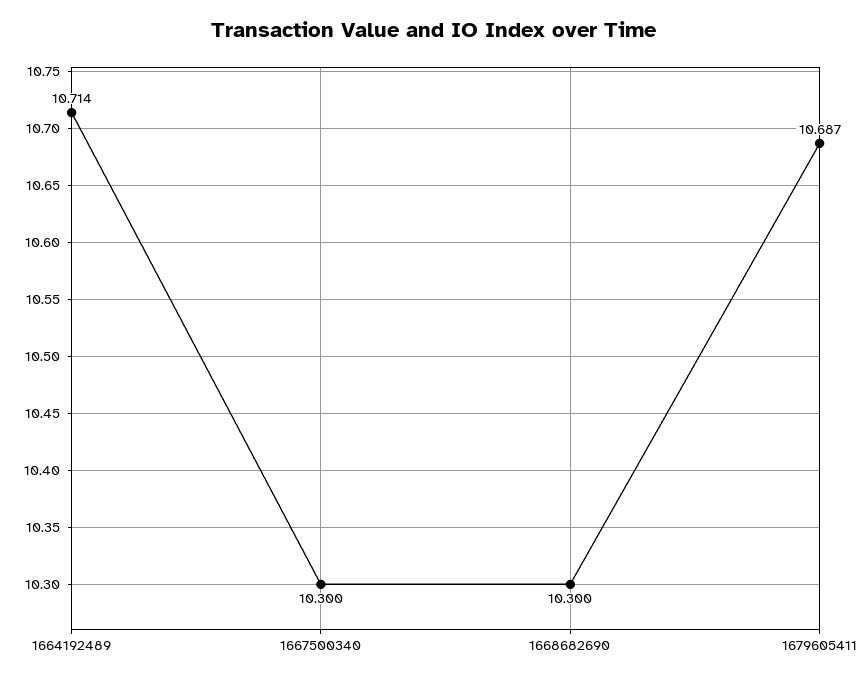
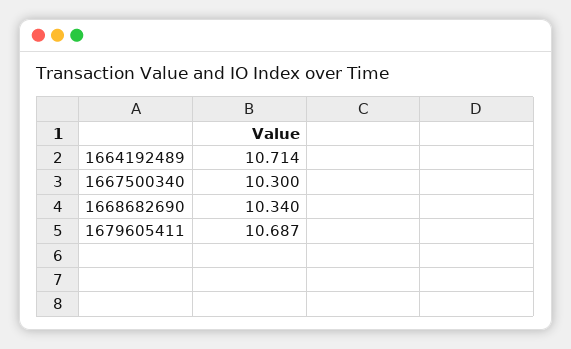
  {
    "1664192489": 10.714,
    "1667500340": 10.3,
-   "1668682690": 10.3,
+   "1668682690": 10.34,
    "1679605411": 10.687
  }

